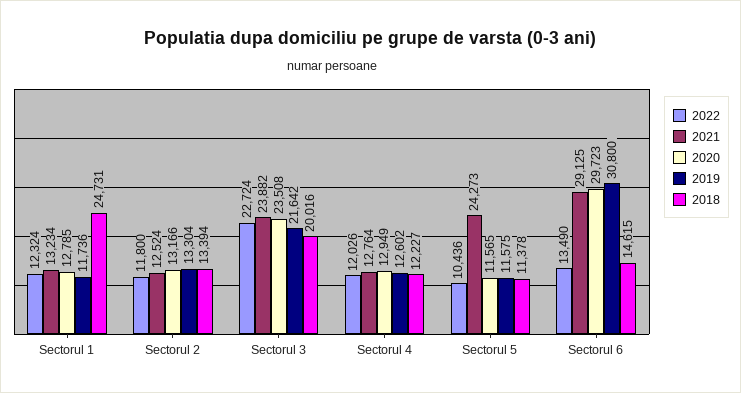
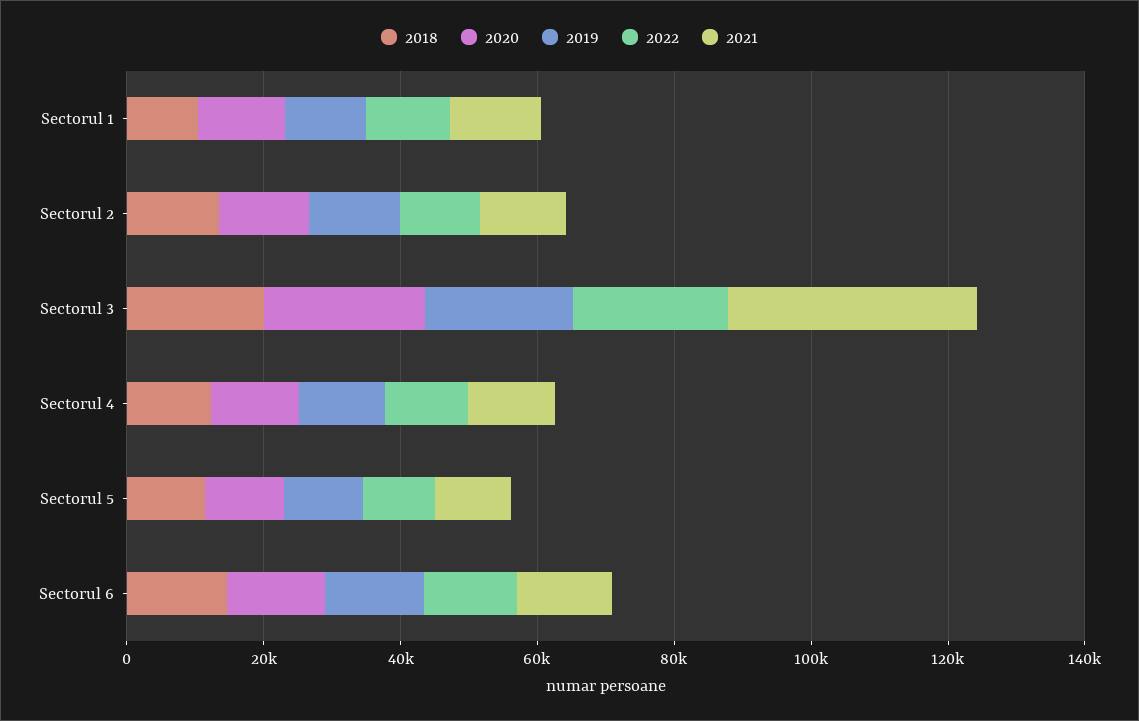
  {
    "2022": {
      "Sectorul 1": 12324,
      "Sectorul 2": 11800,
      "Sectorul 3": 22724,
      "Sectorul 4": 12026,
      "Sectorul 5": 10436,
      "Sectorul 6": 13490
    },
    "2021": {
      "Sectorul 1": 13234,
      "Sectorul 2": 12524,
-     "Sectorul 3": 23882,
+     "Sectorul 3": 35000,
      "Sectorul 4": 12764,
-     "Sectorul 5": 24273,
+     "Sectorul 5": 10000,
-     "Sectorul 6": 29125
+     "Sectorul 6": 15000
    },
    "2020": {
      "Sectorul 1": 12785,
      "Sectorul 2": 13166,
      "Sectorul 3": 23508,
      "Sectorul 4": 12949,
      "Sectorul 5": 11565,
-     "Sectorul 6": 29723
+     "Sectorul 6": 15000
    },
    "2019": {
      "Sectorul 1": 11736,
      "Sectorul 2": 13304,
      "Sectorul 3": 21642,
      "Sectorul 4": 12602,
      "Sectorul 5": 11575,
-     "Sectorul 6": 30800
+     "Sectorul 6": 15000
    },
    "2018": {
-     "Sectorul 1": 24731,
+     "Sectorul 1": 10000,
      "Sectorul 2": 13394,
      "Sectorul 3": 20016,
      "Sectorul 4": 12227,
      "Sectorul 5": 11378,
      "Sectorul 6": 14615
    }
  }

